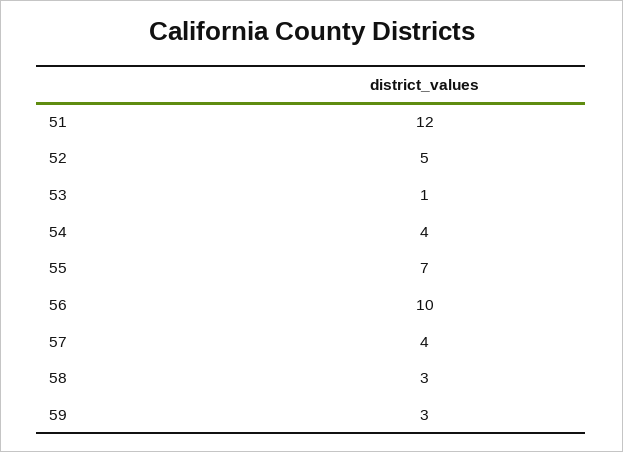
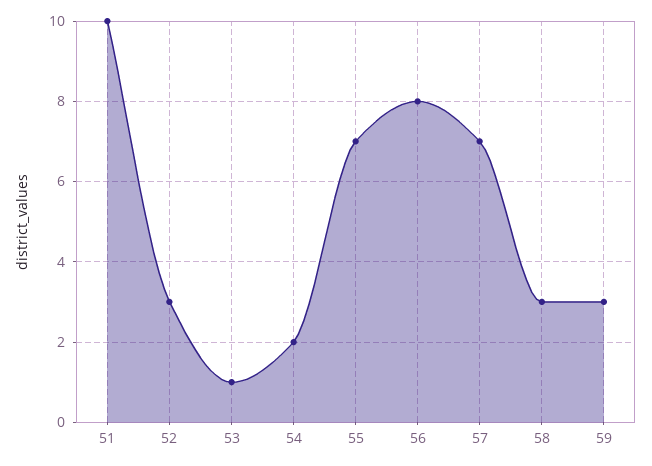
  {
-   "51": 12,
+   "51": 10,
-   "52": 5,
+   "52": 3,
    "53": 1,
-   "54": 4,
+   "54": 2,
    "55": 7,
-   "56": 10,
+   "56": 8,
-   "57": 4,
+   "57": 7,
    "58": 3,
    "59": 3
  }

